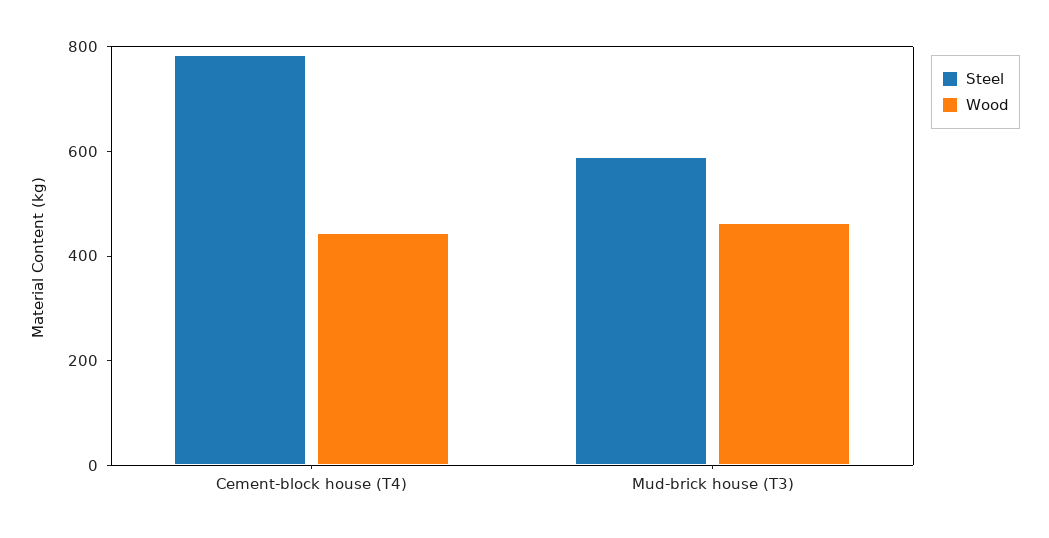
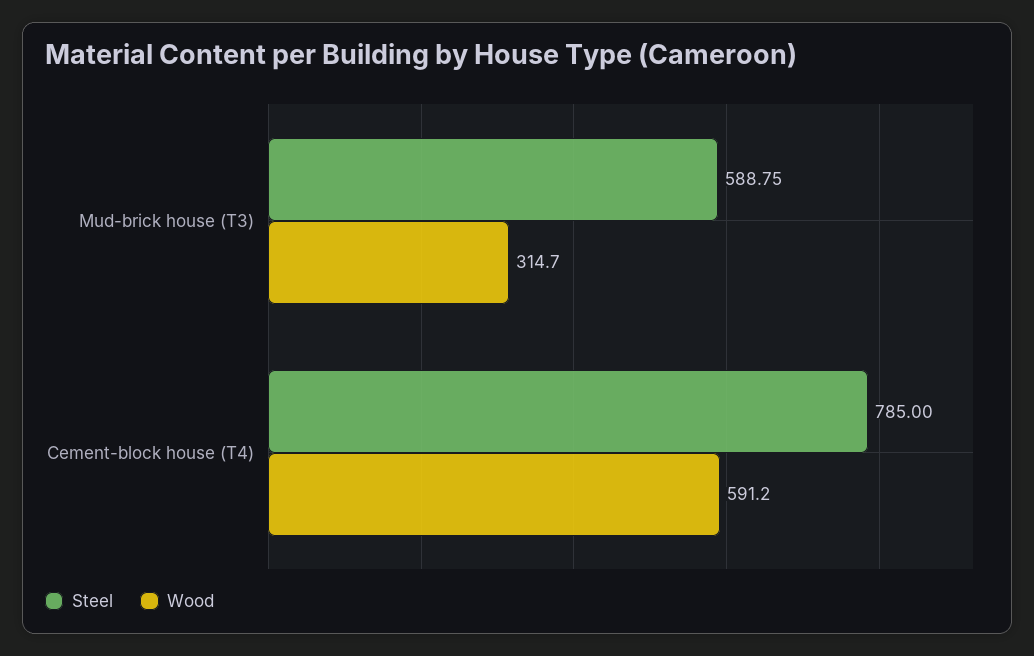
  {
    "Steel": {
      "Cement-block house (T4)": 785,
      "Mud-brick house (T3)": 588.75
    },
    "Wood": {
-     "Cement-block house (T4)": 450,
+     "Cement-block house (T4)": 591.2,
-     "Mud-brick house (T3)": 450
+     "Mud-brick house (T3)": 314.7
    }
  }

